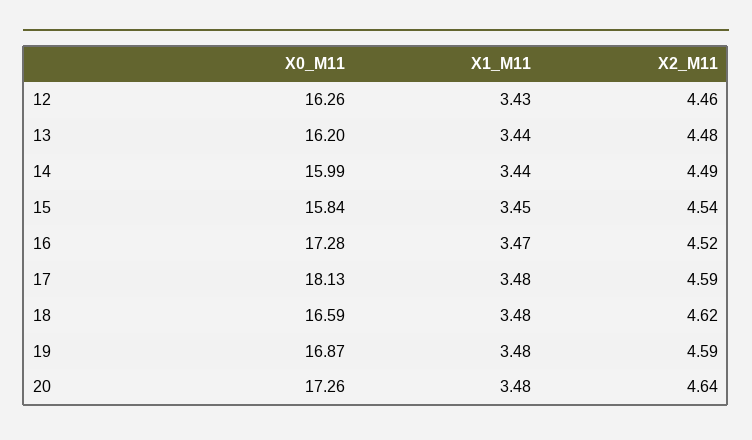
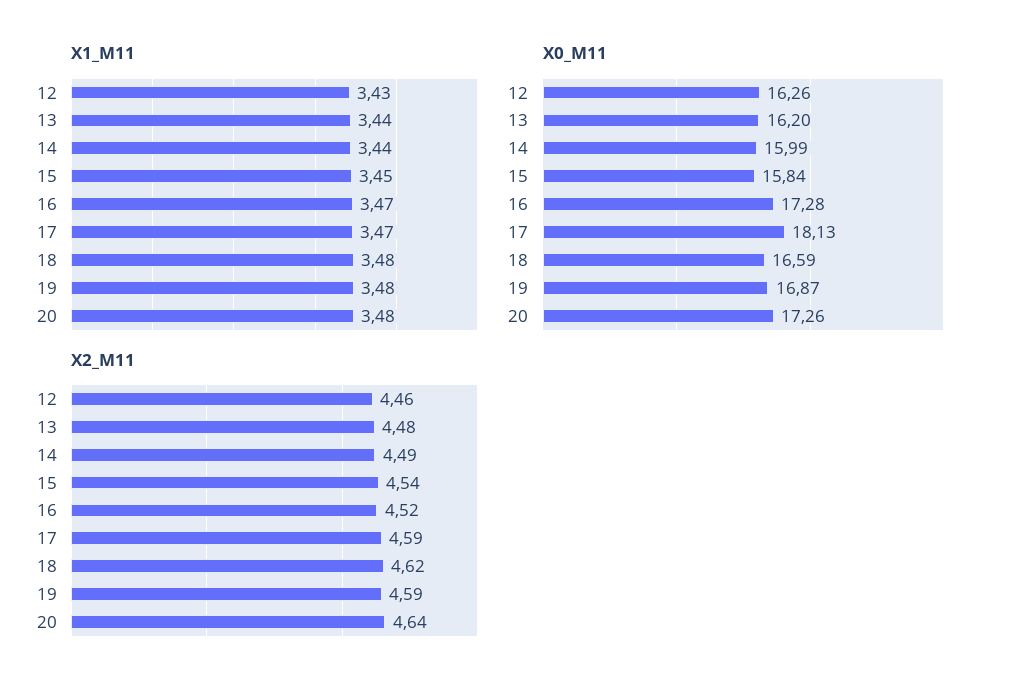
  {
    "X0_M11": {
      "12": 16.26,
      "13": 16.2,
      "14": 15.99,
      "15": 15.84,
      "16": 17.28,
      "17": 18.13,
      "18": 16.59,
      "19": 16.87,
      "20": 17.26
    },
    "X1_M11": {
      "12": 3.43,
      "13": 3.44,
      "14": 3.44,
      "15": 3.45,
      "16": 3.47,
-     "17": 3.48,
+     "17": 3.47,
      "18": 3.48,
      "19": 3.48,
      "20": 3.48
    },
    "X2_M11": {
      "12": 4.46,
      "13": 4.48,
      "14": 4.49,
      "15": 4.54,
      "16": 4.52,
      "17": 4.59,
      "18": 4.62,
      "19": 4.59,
      "20": 4.64
    }
  }

